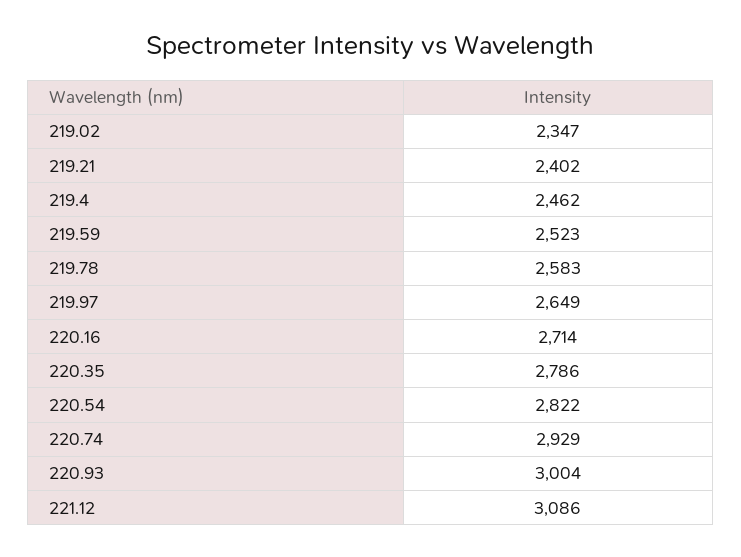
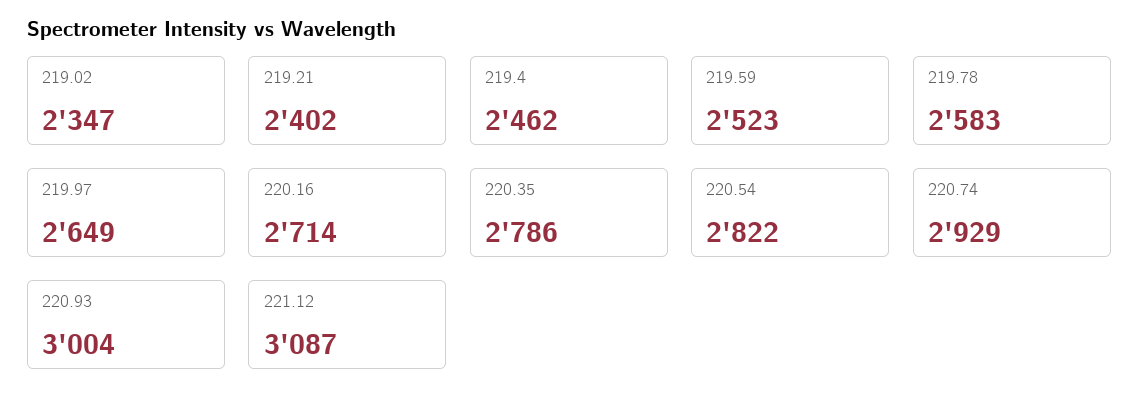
  {
    "219.02": 2347,
    "219.21": 2402,
    "219.4": 2462,
    "219.59": 2523,
    "219.78": 2583,
    "219.97": 2649,
    "220.16": 2714,
    "220.35": 2786,
    "220.54": 2822,
    "220.74": 2929,
    "220.93": 3004,
-   "221.12": 3086
+   "221.12": 3087
  }

